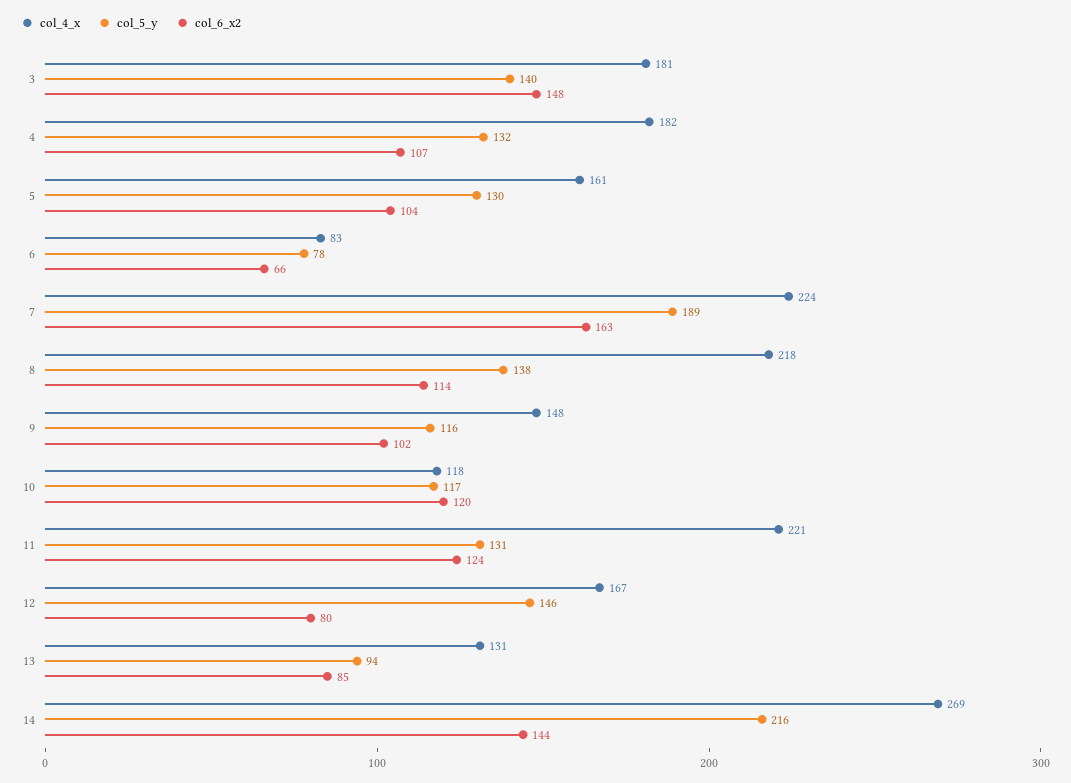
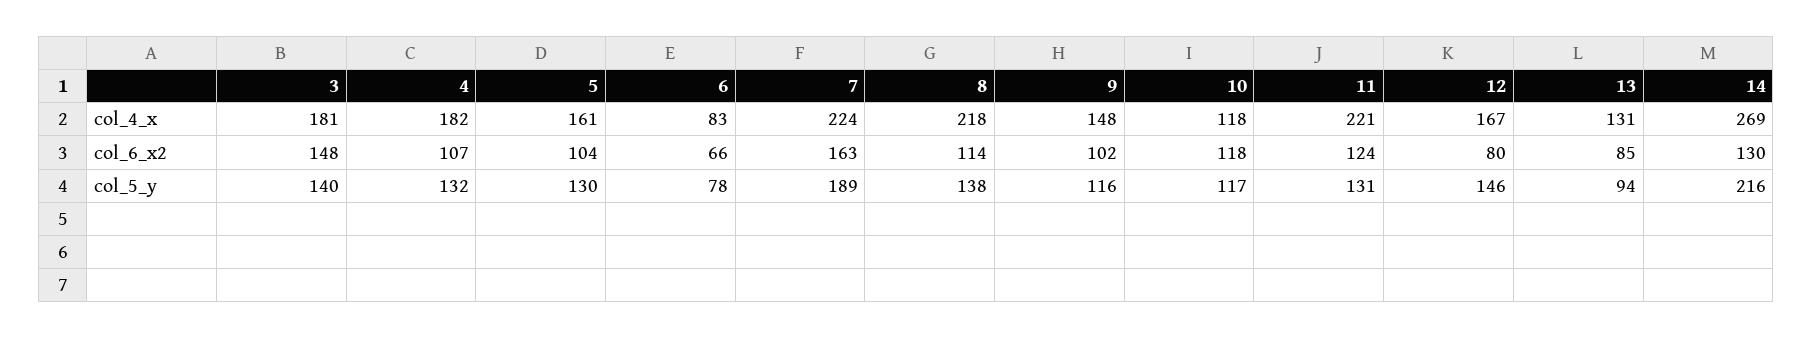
  {
    "col_4_x": {
      "3": 181,
      "4": 182,
      "5": 161,
      "6": 83,
      "7": 224,
      "8": 218,
      "9": 148,
      "10": 118,
      "11": 221,
      "12": 167,
      "13": 131,
      "14": 269
    },
    "col_5_y": {
      "3": 140,
      "4": 132,
      "5": 130,
      "6": 78,
      "7": 189,
      "8": 138,
      "9": 116,
      "10": 117,
      "11": 131,
      "12": 146,
      "13": 94,
      "14": 216
    },
    "col_6_x2": {
      "3": 148,
      "4": 107,
      "5": 104,
      "6": 66,
      "7": 163,
      "8": 114,
      "9": 102,
-     "10": 120,
+     "10": 118,
      "11": 124,
      "12": 80,
      "13": 85,
-     "14": 144
+     "14": 130
    }
  }

